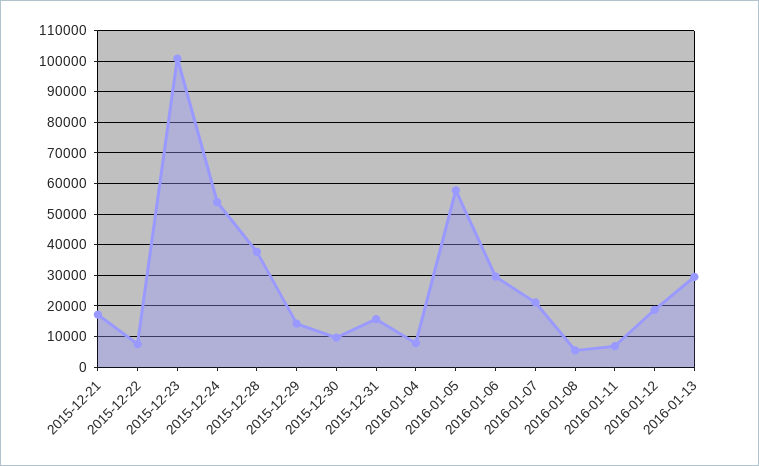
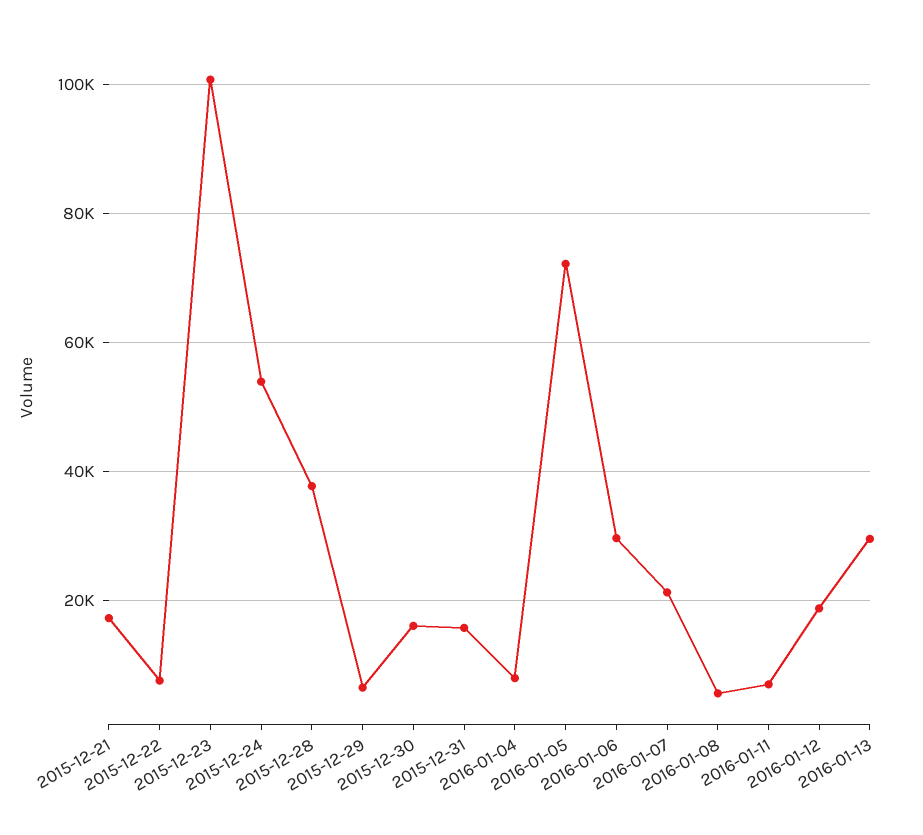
  {
    "2015-12-21": 18000,
    "2015-12-22": 8000,
    "2015-12-23": 100000,
    "2015-12-24": 54000,
    "2015-12-28": 38000,
-   "2015-12-29": 14000,
+   "2015-12-29": 6000,
-   "2015-12-30": 10000,
+   "2015-12-30": 16000,
    "2015-12-31": 16000,
    "2016-01-04": 8000,
-   "2016-01-05": 58000,
+   "2016-01-05": 72000,
    "2016-01-06": 30000,
    "2016-01-07": 22000,
    "2016-01-08": 6000,
    "2016-01-11": 6000,
    "2016-01-12": 18000,
    "2016-01-13": 30000
  }

